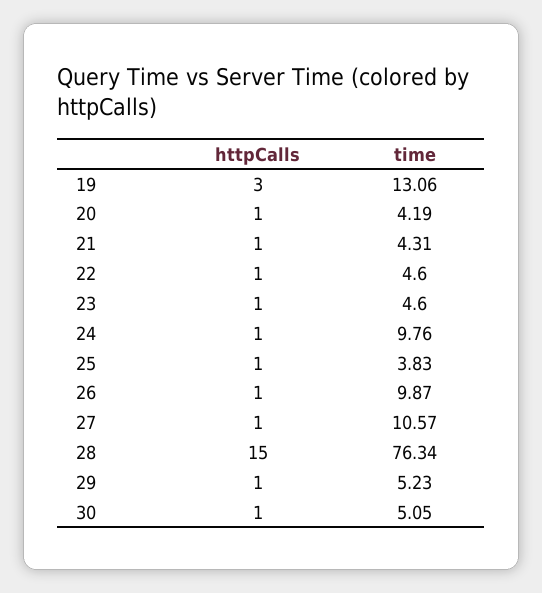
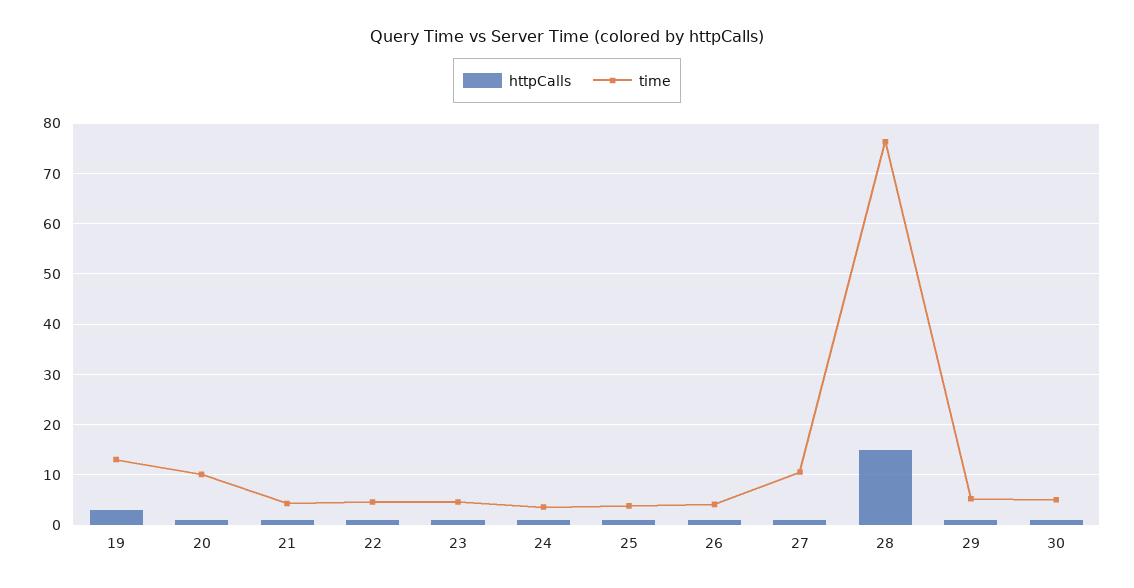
  {
    "httpCalls": {
      "19": 3,
      "20": 1,
      "21": 1,
      "22": 1,
      "23": 1,
      "24": 1,
      "25": 1,
      "26": 1,
      "27": 1,
      "28": 15,
      "29": 1,
      "30": 1
    },
    "time": {
      "19": 13.06,
-     "20": 4.19,
+     "20": 10,
      "21": 4.31,
      "22": 4.6,
      "23": 4.6,
-     "24": 9.76,
+     "24": 4,
      "25": 3.83,
-     "26": 9.87,
+     "26": 4,
      "27": 10.57,
      "28": 76.34,
      "29": 5.23,
      "30": 5.05
    }
  }

